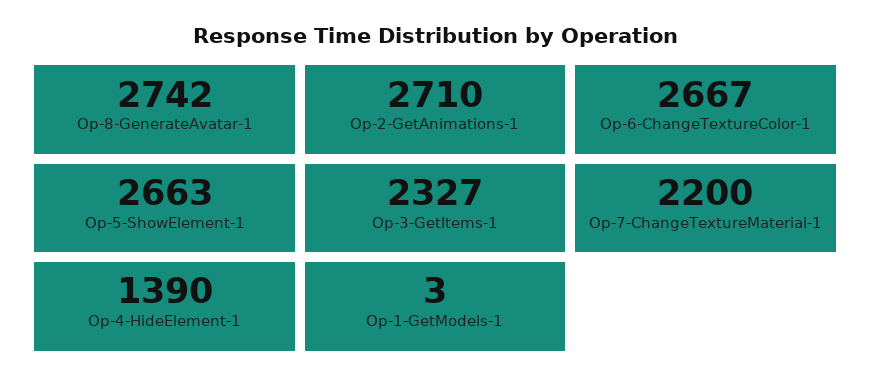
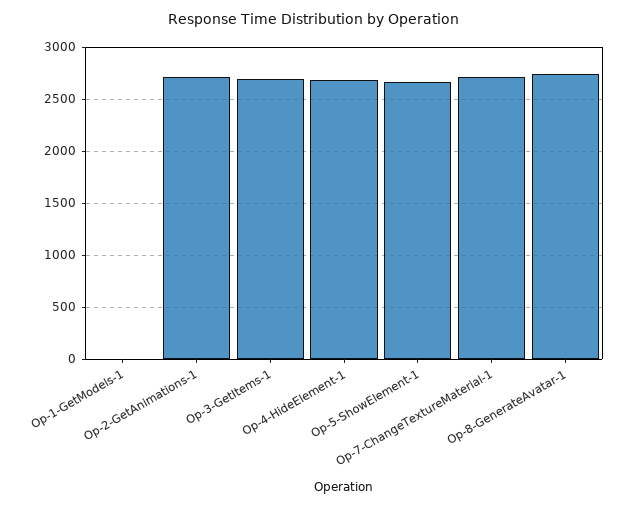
  {
    "Op-8-GenerateAvatar-1": 2742,
    "Op-2-GetAnimations-1": 2710,
-   "Op-6-ChangeTextureColor-1": 2667,
    "Op-5-ShowElement-1": 2663,
-   "Op-3-GetItems-1": 2327,
+   "Op-3-GetItems-1": 2700,
-   "Op-7-ChangeTextureMaterial-1": 2200,
+   "Op-7-ChangeTextureMaterial-1": 2700,
-   "Op-4-HideElement-1": 1390,
+   "Op-4-HideElement-1": 2700,
    "Op-1-GetModels-1": 3
  }

